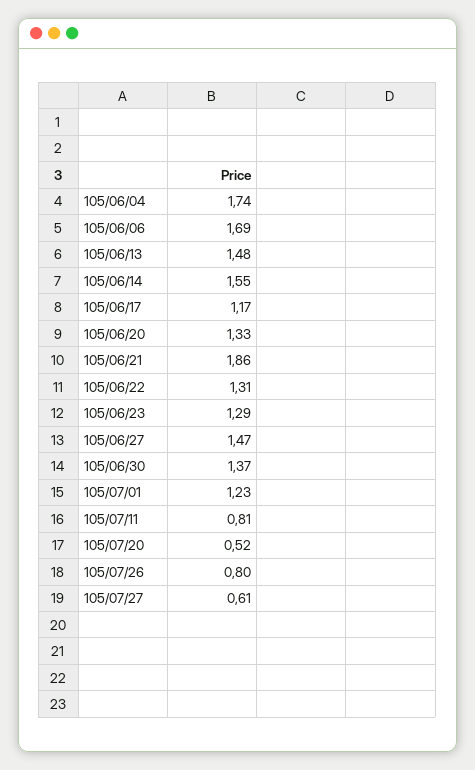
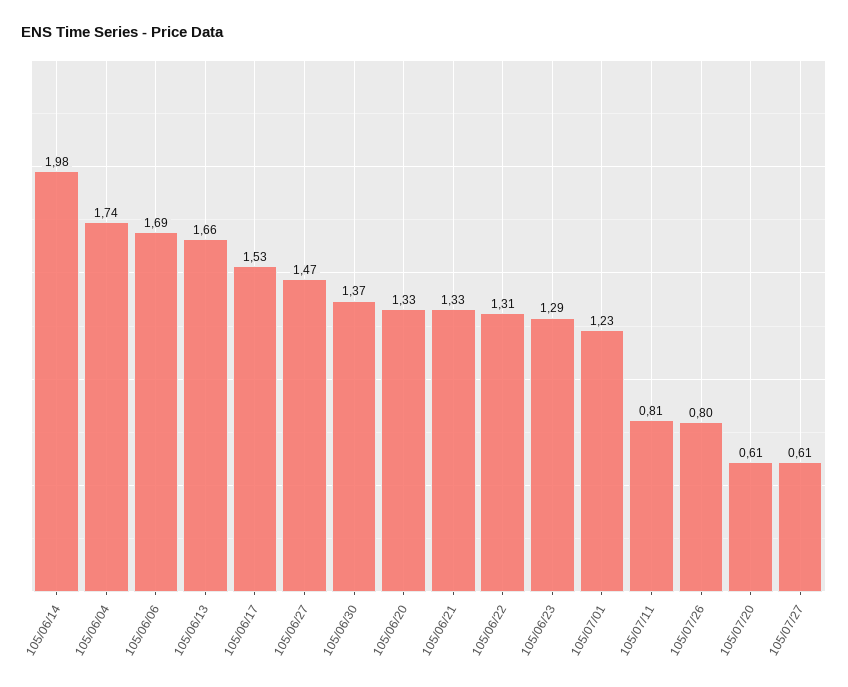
  {
    "105/06/04": 1.74,
    "105/06/06": 1.69,
-   "105/06/13": 1.48,
+   "105/06/13": 1.66,
-   "105/06/14": 1.55,
+   "105/06/14": 1.98,
-   "105/06/17": 1.17,
+   "105/06/17": 1.53,
    "105/06/20": 1.33,
-   "105/06/21": 1.86,
+   "105/06/21": 1.33,
    "105/06/22": 1.31,
    "105/06/23": 1.29,
    "105/06/27": 1.47,
    "105/06/30": 1.37,
    "105/07/01": 1.23,
    "105/07/11": 0.81,
-   "105/07/20": 0.52,
+   "105/07/20": 0.61,
    "105/07/26": 0.8,
    "105/07/27": 0.61
  }

